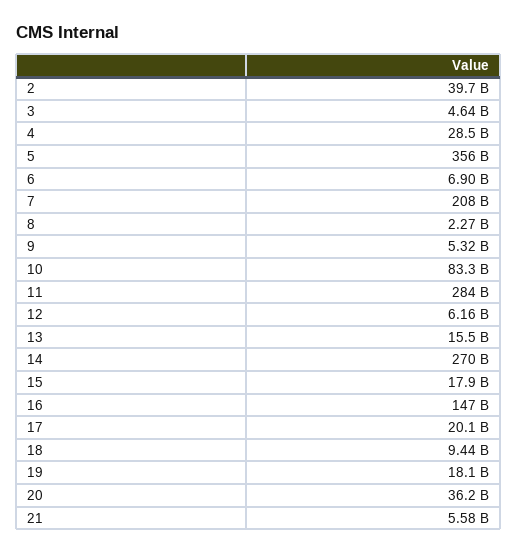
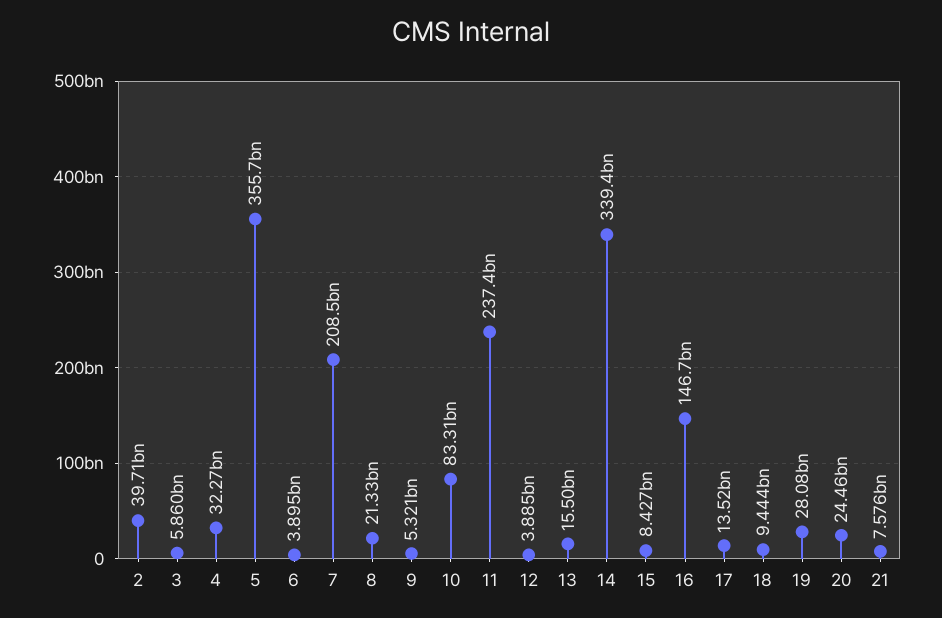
  {
    "2": 39710000000,
-   "3": 4640000000,
+   "3": 5860000000,
-   "4": 28500000000,
+   "4": 32270000000,
    "5": 355700000000,
-   "6": 6900000000,
+   "6": 3895000000,
    "7": 208500000000,
-   "8": 2270000000,
+   "8": 21330000000,
    "9": 5321000000,
    "10": 83310000000,
-   "11": 284000000000,
+   "11": 237400000000,
-   "12": 6160000000,
+   "12": 3885000000,
    "13": 15500000000,
-   "14": 270000000000,
+   "14": 339400000000,
-   "15": 17900000000,
+   "15": 8427000000,
    "16": 146700000000,
-   "17": 20100000000,
+   "17": 13520000000,
    "18": 9444000000,
-   "19": 18100000000,
+   "19": 28080000000,
-   "20": 36200000000,
+   "20": 24460000000,
-   "21": 5580000000
+   "21": 7576000000
  }

